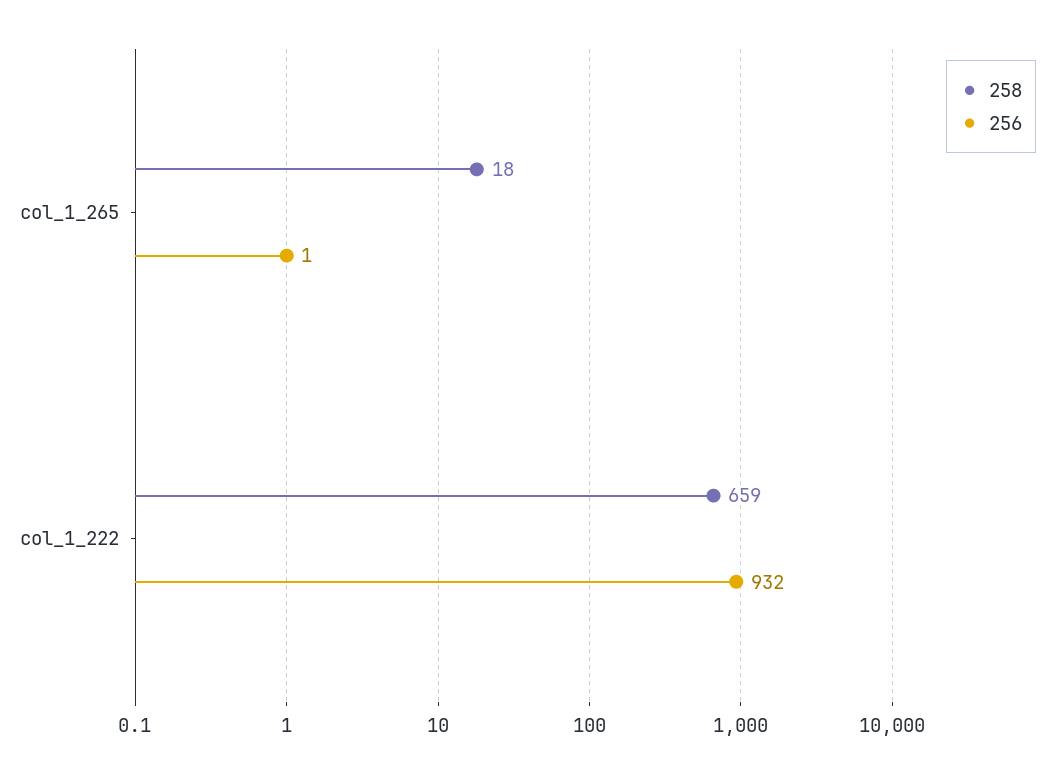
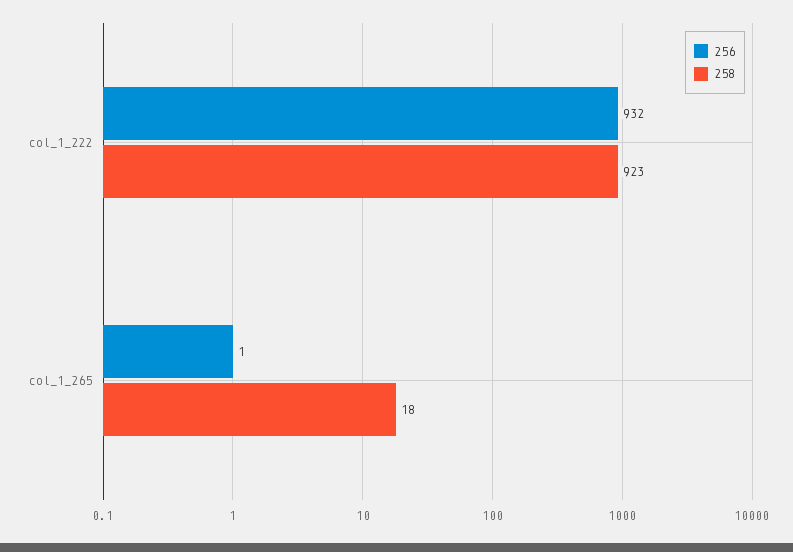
  {
    "258": {
      "col_1_265": 18,
-     "col_1_222": 659
+     "col_1_222": 923
    },
    "256": {
      "col_1_265": 1,
      "col_1_222": 932
    }
  }

